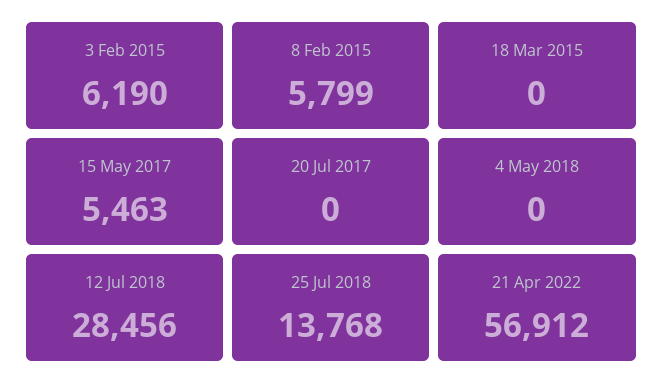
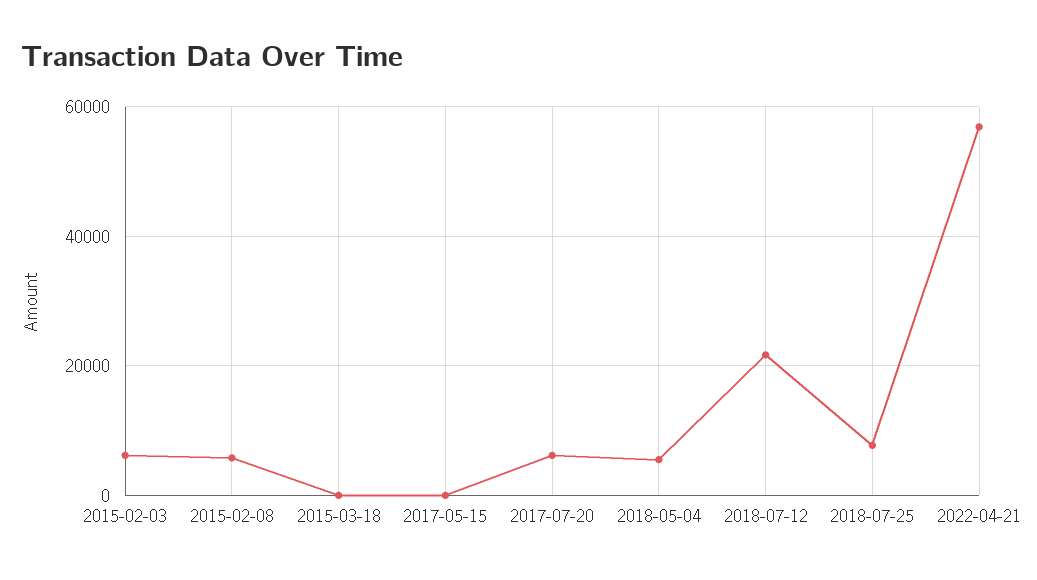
  {
    "3 Feb 2015": 6190,
    "8 Feb 2015": 5799,
    "18 Mar 2015": 0,
-   "15 May 2017": 5463,
+   "15 May 2017": 0,
-   "20 Jul 2017": 0,
+   "20 Jul 2017": 6000,
-   "4 May 2018": 0,
+   "4 May 2018": 6000,
-   "12 Jul 2018": 28456,
+   "12 Jul 2018": 22000,
-   "25 Jul 2018": 13768,
+   "25 Jul 2018": 8000,
    "21 Apr 2022": 56912
  }

